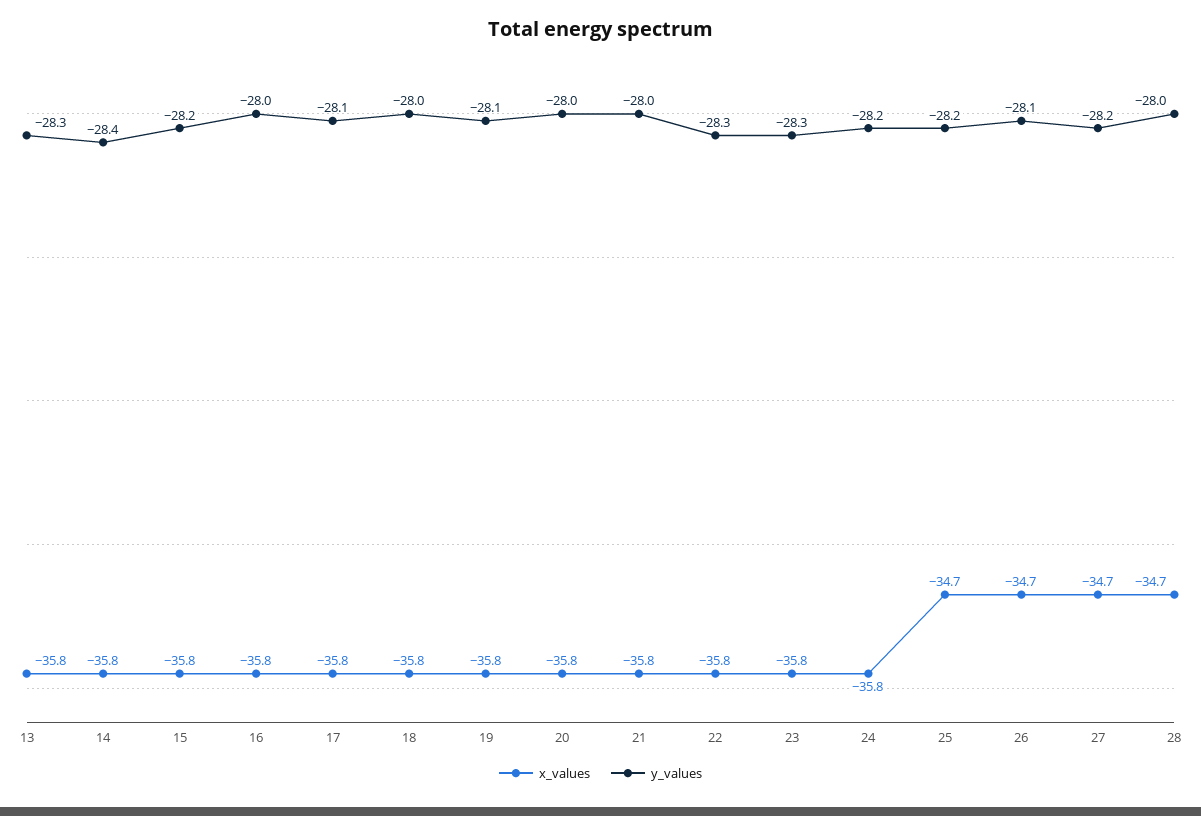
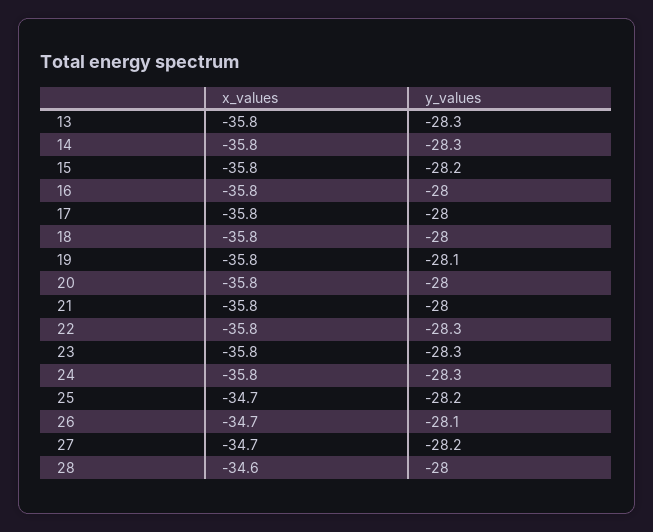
  {
    "x_values": {
      "13": -35.8,
      "14": -35.8,
      "15": -35.8,
      "16": -35.8,
      "17": -35.8,
      "18": -35.8,
      "19": -35.8,
      "20": -35.8,
      "21": -35.8,
      "22": -35.8,
      "23": -35.8,
      "24": -35.8,
      "25": -34.7,
      "26": -34.7,
      "27": -34.7,
-     "28": -34.7
+     "28": -34.6
    },
    "y_values": {
      "13": -28.3,
-     "14": -28.4,
+     "14": -28.3,
      "15": -28.2,
      "16": -28,
-     "17": -28.1,
+     "17": -28,
      "18": -28,
      "19": -28.1,
      "20": -28,
      "21": -28,
      "22": -28.3,
      "23": -28.3,
-     "24": -28.2,
+     "24": -28.3,
      "25": -28.2,
      "26": -28.1,
      "27": -28.2,
      "28": -28
    }
  }

